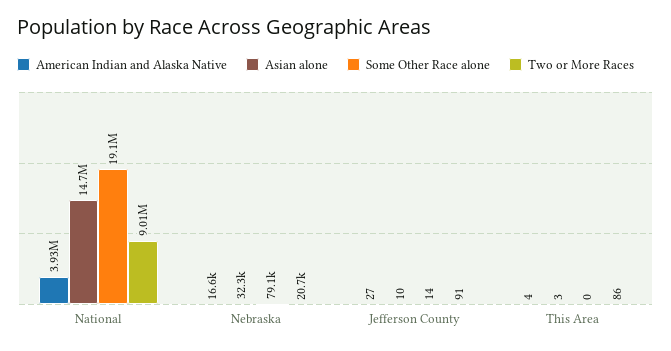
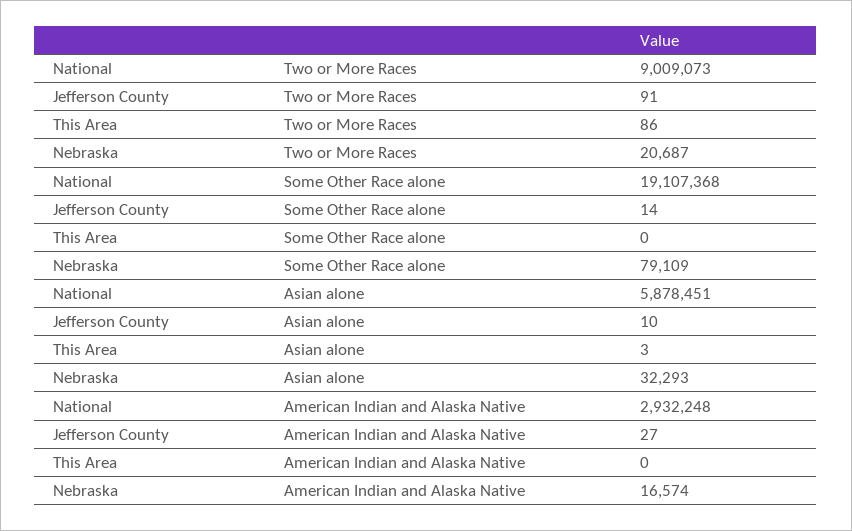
  {
    "American Indian and Alaska Native": {
-     "National": 3930000,
+     "National": 2932248,
      "Nebraska": 16574,
      "Jefferson County": 27,
-     "This Area": 4
+     "This Area": 0
    },
    "Asian alone": {
-     "National": 14700000,
+     "National": 5878451,
      "Nebraska": 32293,
      "Jefferson County": 10,
      "This Area": 3
    },
    "Some Other Race alone": {
      "National": 19107368,
      "Nebraska": 79109,
      "Jefferson County": 14,
      "This Area": 0
    },
    "Two or More Races": {
      "National": 9009073,
      "Nebraska": 20687,
      "Jefferson County": 91,
      "This Area": 86
    }
  }

